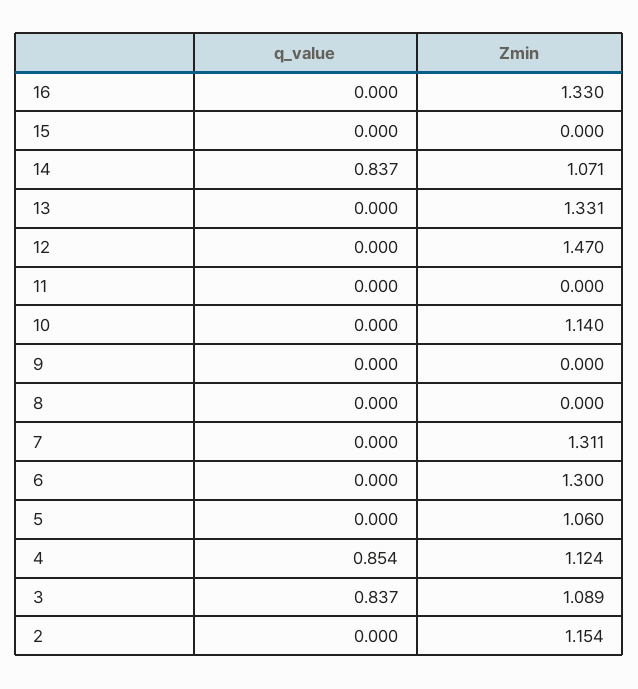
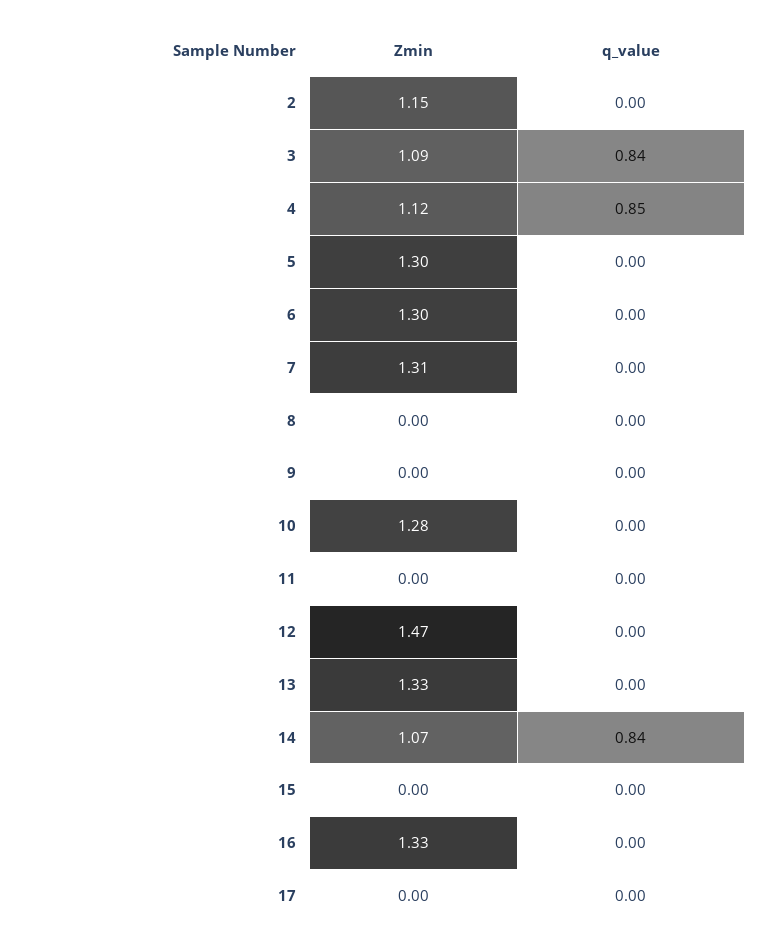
  {
    "q_value": {
      "16": 0,
      "15": 0,
      "14": 0.837,
      "13": 0,
      "12": 0,
      "11": 0,
      "10": 0,
      "9": 0,
      "8": 0,
      "7": 0,
      "6": 0,
      "5": 0,
      "4": 0.854,
      "3": 0.837,
-     "2": 0
+     "2": 0,
+     "17": 0
    },
    "Zmin": {
      "16": 1.33,
      "15": 0,
      "14": 1.071,
      "13": 1.331,
      "12": 1.47,
      "11": 0,
-     "10": 1.14,
+     "10": 1.28,
      "9": 0,
      "8": 0,
      "7": 1.311,
      "6": 1.3,
-     "5": 1.06,
+     "5": 1.3,
      "4": 1.124,
      "3": 1.089,
-     "2": 1.154
+     "2": 1.154,
+     "17": 0
    }
  }

